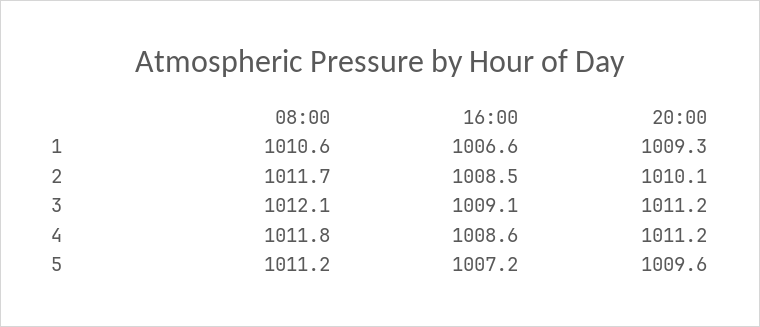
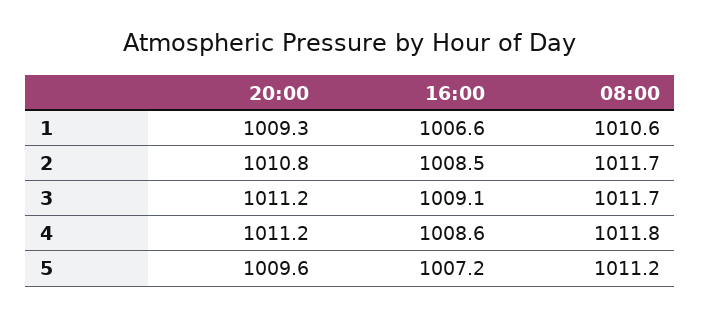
  {
    "08:00": {
      "1": 1010.6,
      "2": 1011.7,
-     "3": 1012.1,
+     "3": 1011.7,
      "4": 1011.8,
      "5": 1011.2
    },
    "16:00": {
      "1": 1006.6,
      "2": 1008.5,
      "3": 1009.1,
      "4": 1008.6,
      "5": 1007.2
    },
    "20:00": {
      "1": 1009.3,
-     "2": 1010.1,
+     "2": 1010.8,
      "3": 1011.2,
      "4": 1011.2,
      "5": 1009.6
    }
  }

